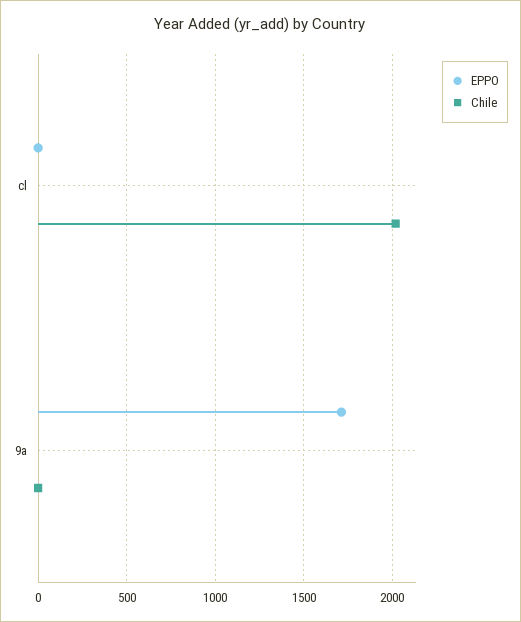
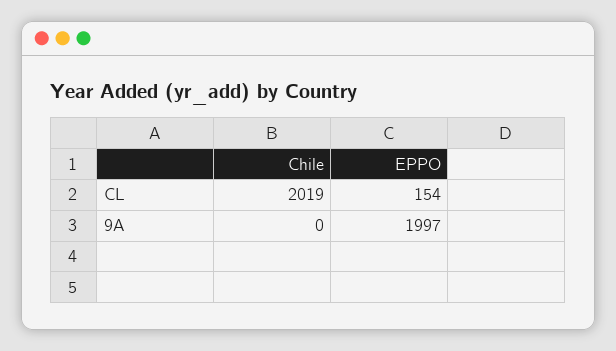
  {
    "EPPO": {
-     "cl": 0,
+     "cl": 154,
-     "9a": 1700
+     "9a": 1997
    },
    "Chile": {
      "cl": 2019,
      "9a": 0
    }
  }

